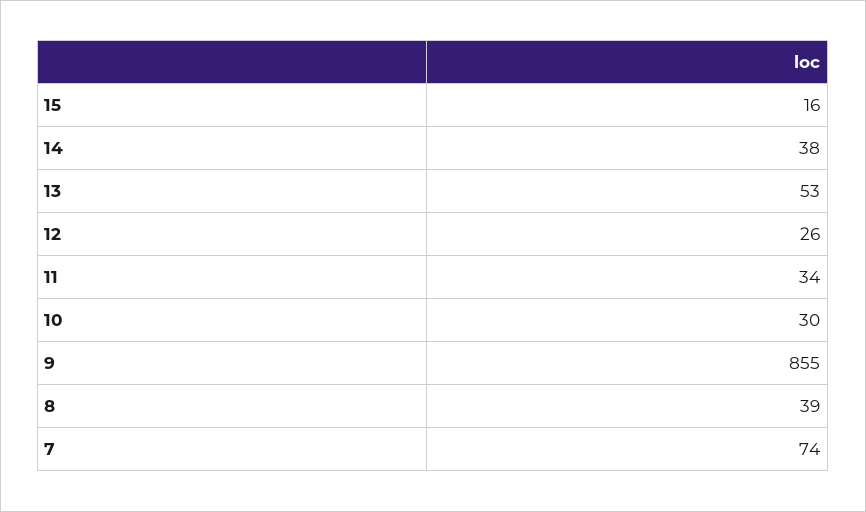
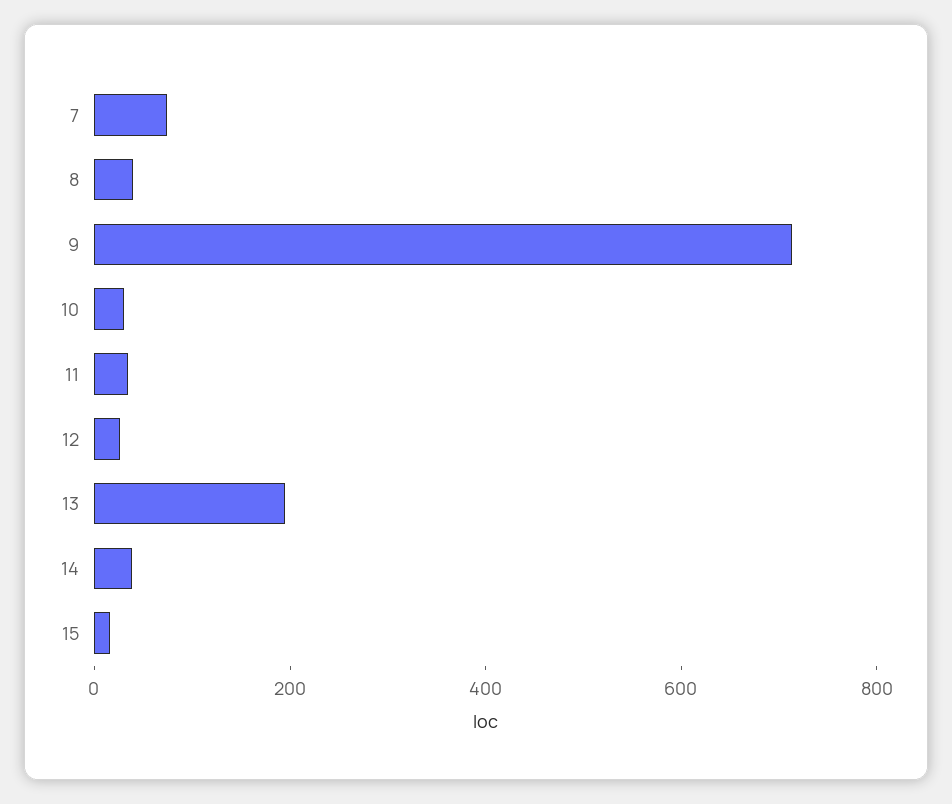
  {
    "15": 16,
    "14": 38,
-   "13": 53,
+   "13": 200,
    "12": 26,
    "11": 34,
    "10": 30,
-   "9": 855,
+   "9": 700,
    "8": 39,
    "7": 74
  }

